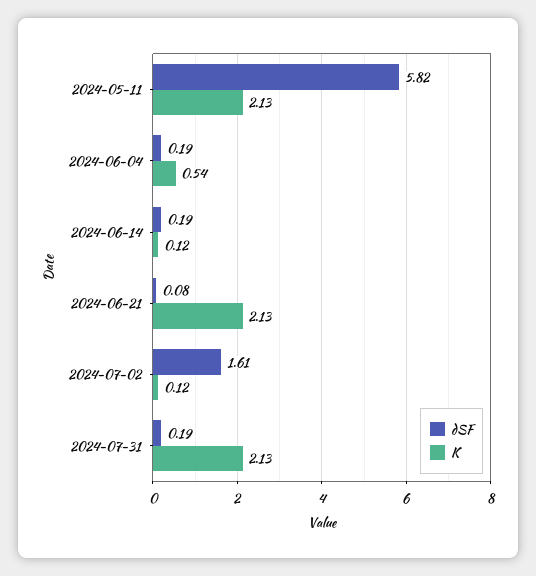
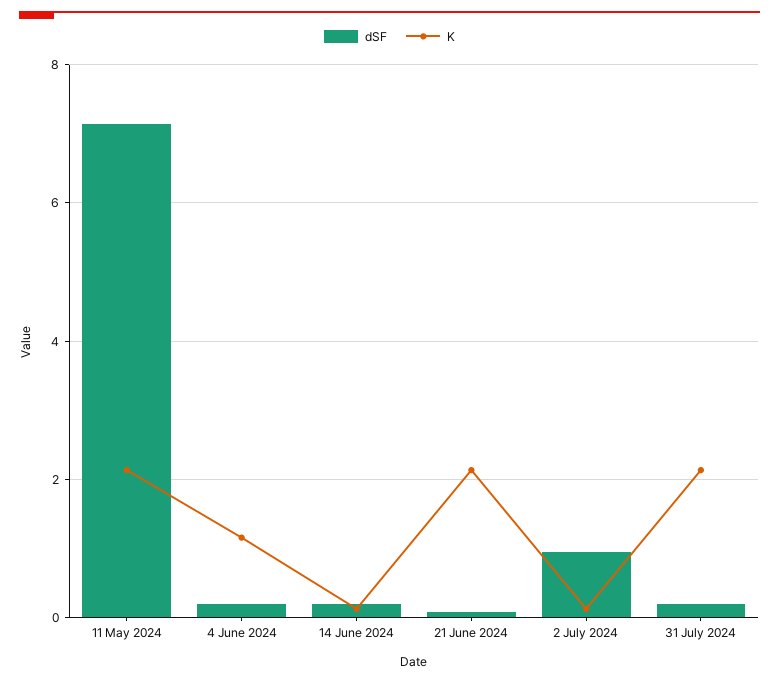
  {
    "dSF": {
-     "2024-05-11": 5.82,
+     "2024-05-11": 7.2,
      "2024-06-04": 0.19,
      "2024-06-14": 0.19,
      "2024-06-21": 0.08,
-     "2024-07-02": 1.61,
+     "2024-07-02": 1,
      "2024-07-31": 0.19
    },
    "K": {
      "2024-05-11": 2.13,
-     "2024-06-04": 0.54,
+     "2024-06-04": 1.2,
      "2024-06-14": 0.12,
      "2024-06-21": 2.13,
      "2024-07-02": 0.12,
      "2024-07-31": 2.13
    }
  }

